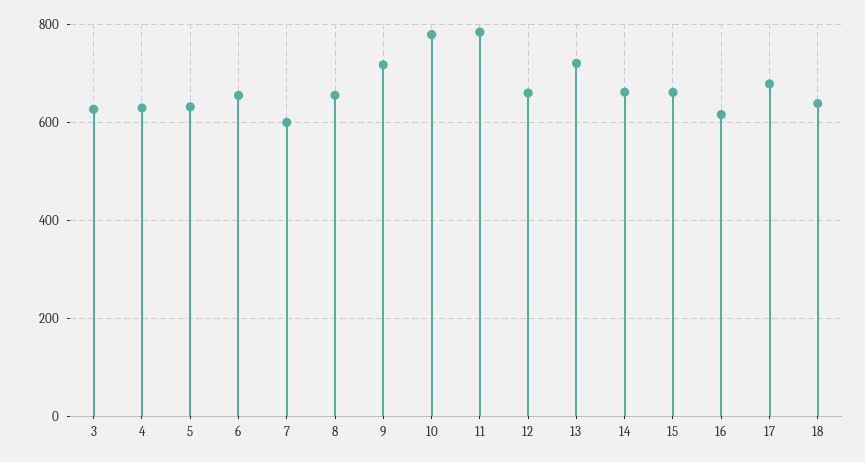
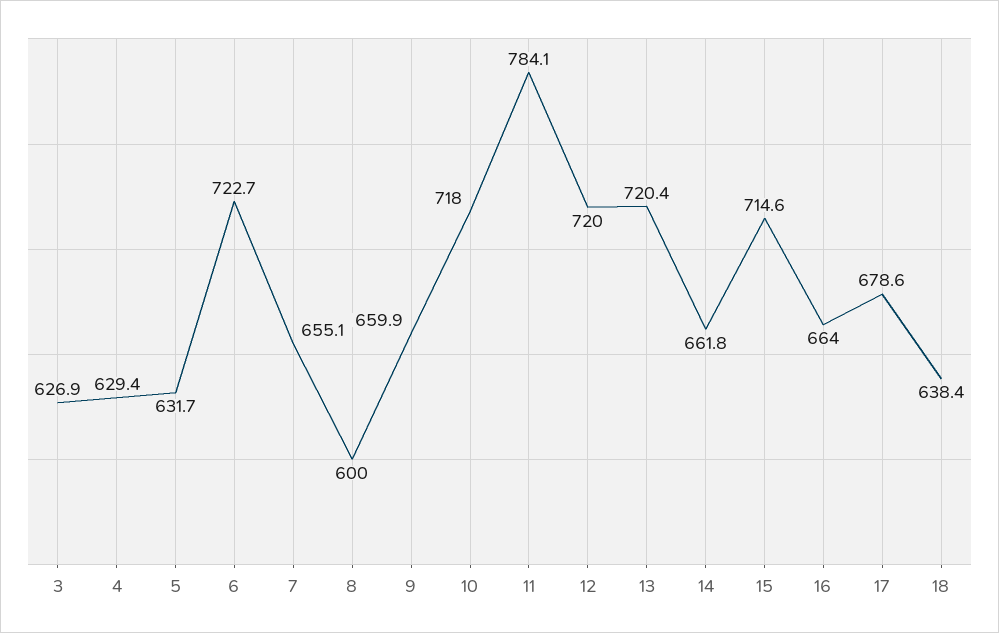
  {
    "3": 626.9,
    "4": 629.4,
    "5": 631.7,
-   "6": 660,
+   "6": 722.7,
-   "7": 600,
+   "7": 655.1,
-   "8": 660,
+   "8": 600,
-   "9": 720,
+   "9": 659.9,
-   "10": 780,
+   "10": 718,
    "11": 784.1,
-   "12": 660,
+   "12": 720,
    "13": 720.4,
    "14": 661.8,
-   "15": 660,
+   "15": 714.6,
-   "16": 620,
+   "16": 664,
    "17": 678.6,
    "18": 638.4
  }

